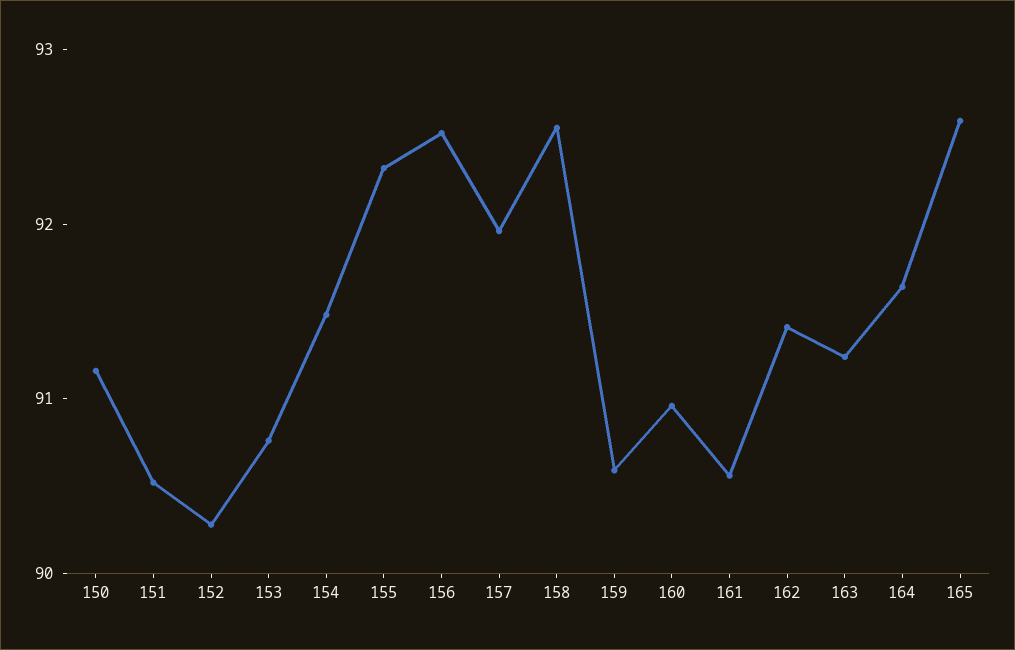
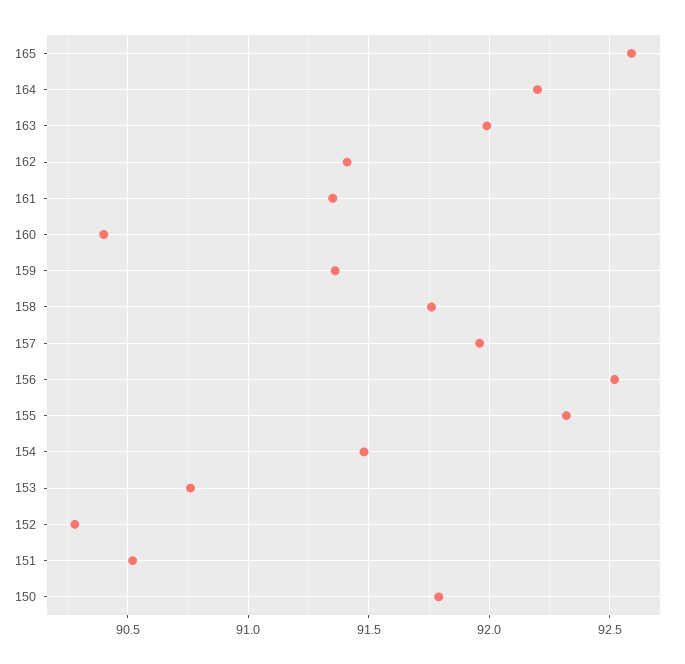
  {
-   "150": 91.2,
+   "150": 91.8,
    "151": 90.5,
    "152": 90.3,
    "153": 90.75,
    "154": 91.5,
    "155": 92.3,
    "156": 92.5,
    "157": 91.95,
-   "158": 92.6,
+   "158": 91.75,
-   "159": 90.6,
+   "159": 91.35,
-   "160": 91,
+   "160": 90.4,
-   "161": 90.6,
+   "161": 91.35,
    "162": 91.4,
-   "163": 91.2,
+   "163": 92,
-   "164": 91.6,
+   "164": 92.2,
    "165": 92.6
  }

